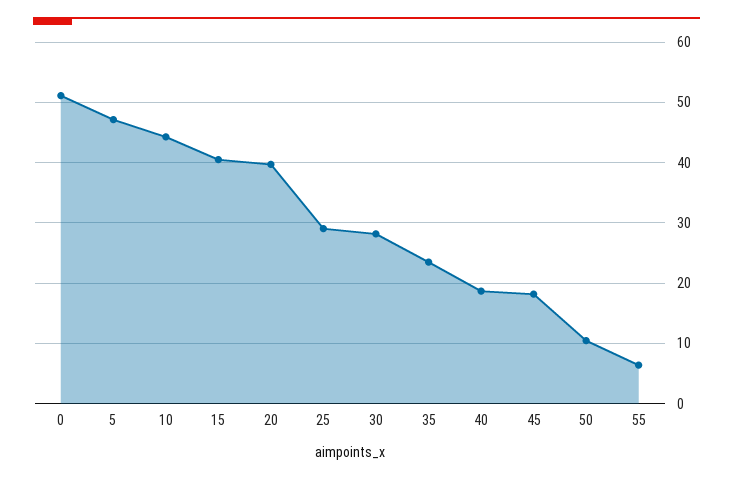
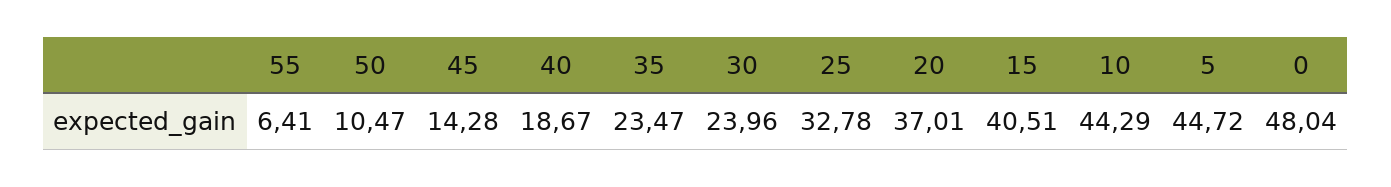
  {
-   "0": 51,
+   "0": 48.04,
-   "5": 47,
+   "5": 44.72,
    "10": 44.29,
    "15": 40.51,
-   "20": 40,
+   "20": 37.01,
-   "25": 29,
+   "25": 32.78,
-   "30": 28,
+   "30": 23.96,
    "35": 23.47,
    "40": 18.67,
-   "45": 18,
+   "45": 14.28,
    "50": 10.47,
    "55": 6.41
  }

